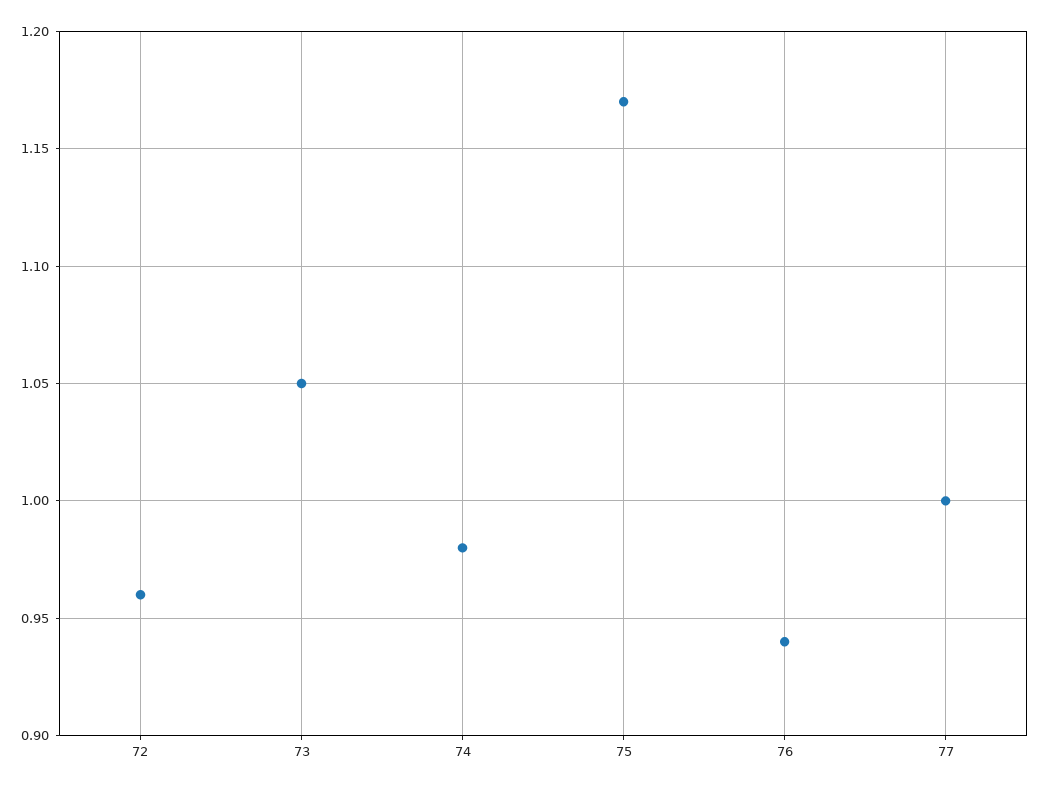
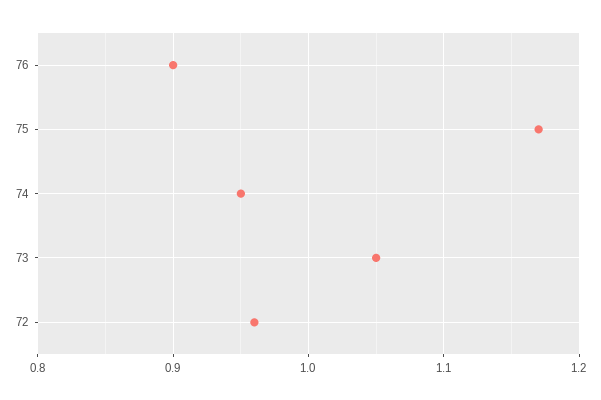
  {
    "72": 0.96,
    "73": 1.05,
-   "74": 0.98,
+   "74": 0.95,
    "75": 1.17,
-   "76": 0.94,
+   "76": 0.9
-   "77": 1
  }

